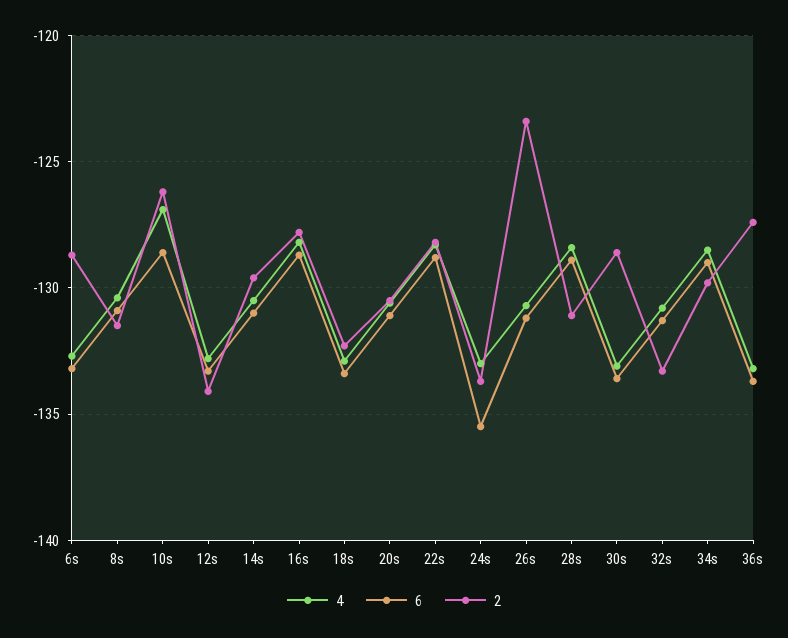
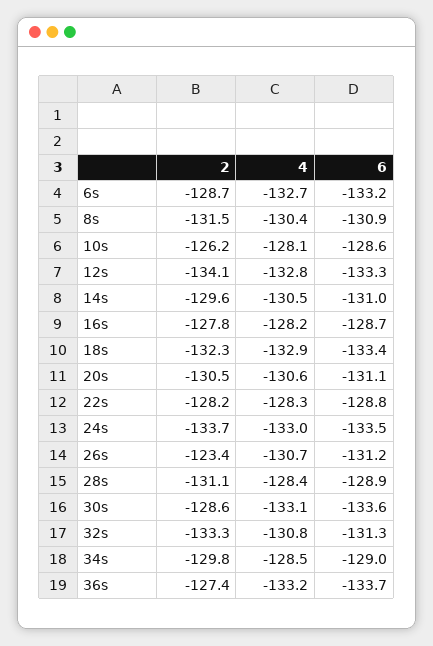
  {
    "4": {
      "6s": -132.7,
      "8s": -130.4,
-     "10s": -127,
+     "10s": -128.1,
      "12s": -132.8,
      "14s": -130.5,
      "16s": -128.2,
      "18s": -132.9,
      "20s": -130.6,
      "22s": -128.3,
      "24s": -133,
      "26s": -130.7,
      "28s": -128.4,
      "30s": -133.1,
      "32s": -130.8,
      "34s": -128.5,
      "36s": -133.2
    },
    "6": {
      "6s": -133.2,
      "8s": -130.9,
      "10s": -128.6,
      "12s": -133.3,
      "14s": -131,
      "16s": -128.7,
      "18s": -133.4,
      "20s": -131.1,
      "22s": -128.8,
-     "24s": -135.5,
+     "24s": -133.5,
      "26s": -131.2,
      "28s": -128.9,
      "30s": -133.6,
      "32s": -131.3,
      "34s": -129,
      "36s": -133.7
    },
    "2": {
      "6s": -128.7,
      "8s": -131.5,
      "10s": -126.2,
      "12s": -134.1,
      "14s": -129.6,
      "16s": -127.8,
      "18s": -132.3,
      "20s": -130.5,
      "22s": -128.2,
      "24s": -133.7,
      "26s": -123.4,
      "28s": -131.1,
      "30s": -128.6,
      "32s": -133.3,
      "34s": -129.8,
      "36s": -127.4
    }
  }

